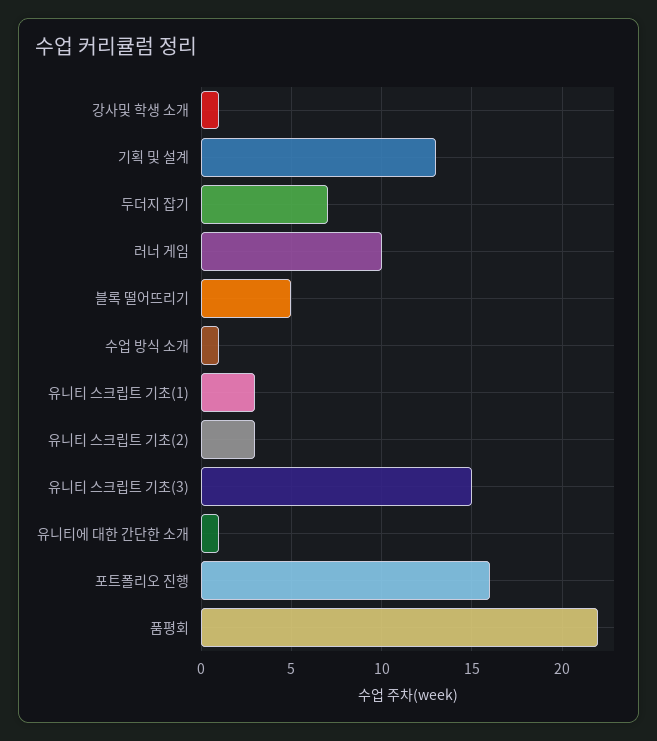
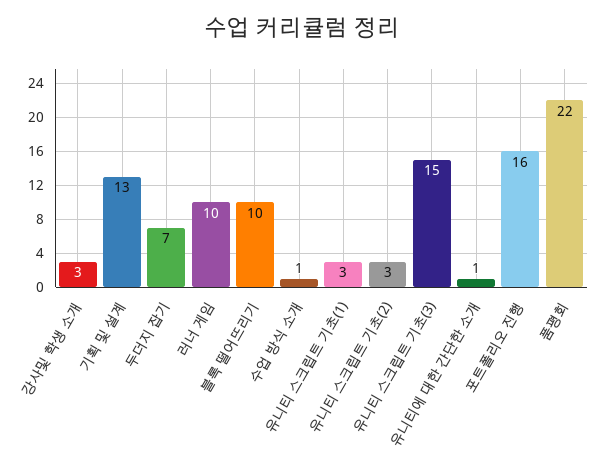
  {
-   "강사및 학생 소개": 1,
+   "강사및 학생 소개": 3,
    "기획 및 설계": 13,
    "두더지 잡기": 7,
    "러너 게임": 10,
-   "블록 떨어뜨리기": 5,
+   "블록 떨어뜨리기": 10,
    "수업 방식 소개": 1,
    "유니티 스크립트 기초(1)": 3,
    "유니티 스크립트 기초(2)": 3,
    "유니티 스크립트 기초(3)": 15,
    "유니티에 대한 간단한 소개": 1,
    "포트폴리오 진행": 16,
    "품평회": 22
  }

